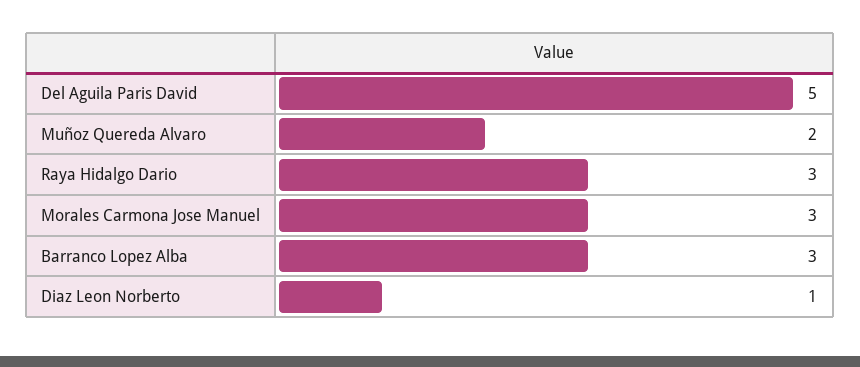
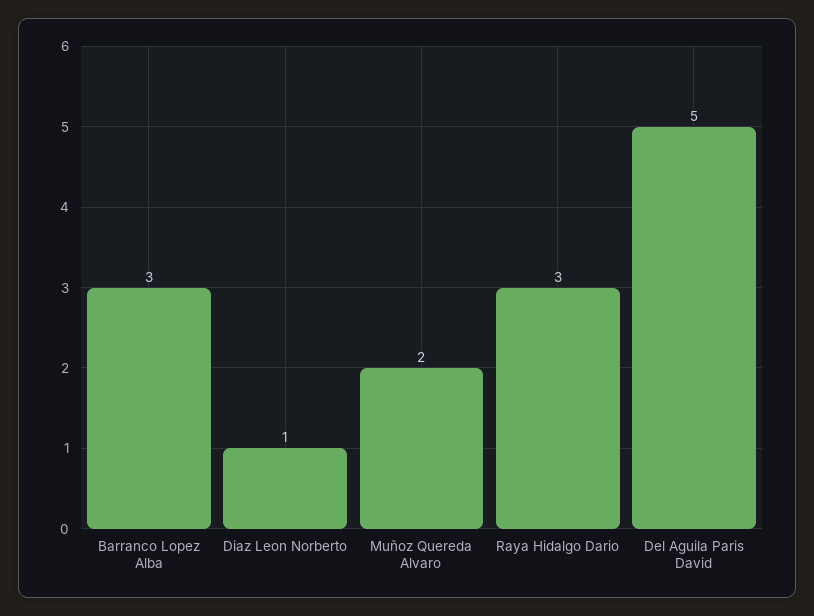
  {
    "Del Aguila Paris David": 5,
    "Muñoz Quereda Alvaro": 2,
    "Raya Hidalgo Dario": 3,
-   "Morales Carmona Jose Manuel": 3,
    "Barranco Lopez Alba": 3,
    "Diaz Leon Norberto": 1
  }

